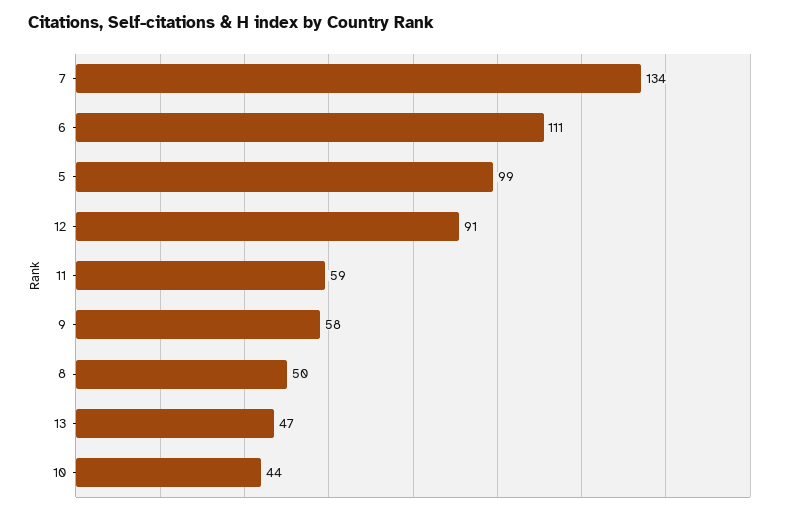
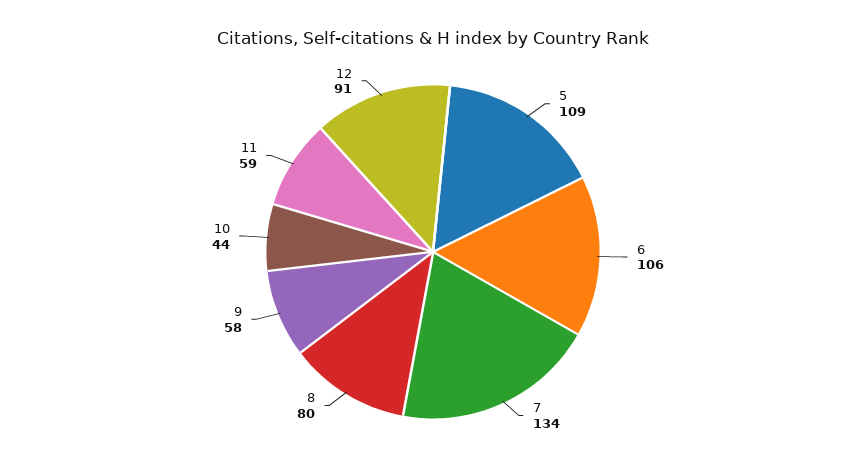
  {
    "7": 134,
-   "6": 111,
+   "6": 106,
-   "5": 99,
+   "5": 109,
    "12": 91,
    "11": 59,
    "9": 58,
-   "8": 50,
+   "8": 80,
-   "13": 47,
    "10": 44
  }

